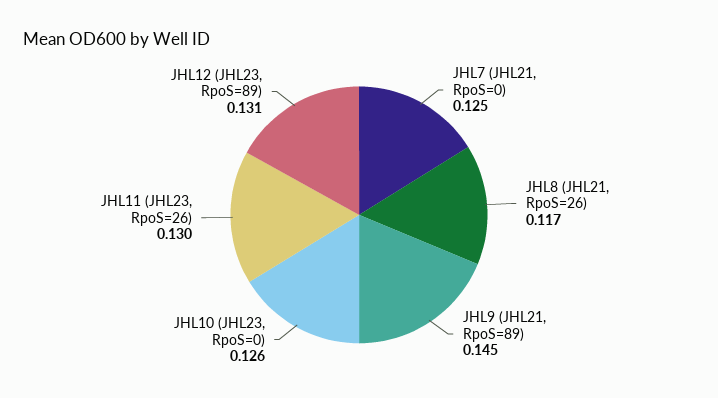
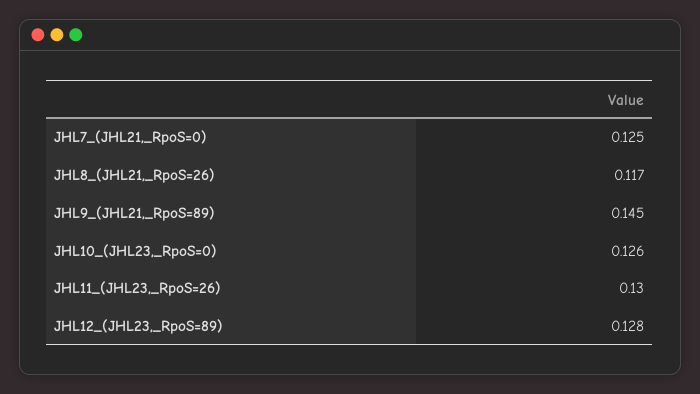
  {
    "JHL7 (JHL21, RpoS=0)": 0.125,
    "JHL8 (JHL21, RpoS=26)": 0.117,
    "JHL9 (JHL21, RpoS=89)": 0.145,
    "JHL10 (JHL23, RpoS=0)": 0.126,
    "JHL11 (JHL23, RpoS=26)": 0.13,
-   "JHL12 (JHL23, RpoS=89)": 0.131
+   "JHL12 (JHL23, RpoS=89)": 0.128
  }

